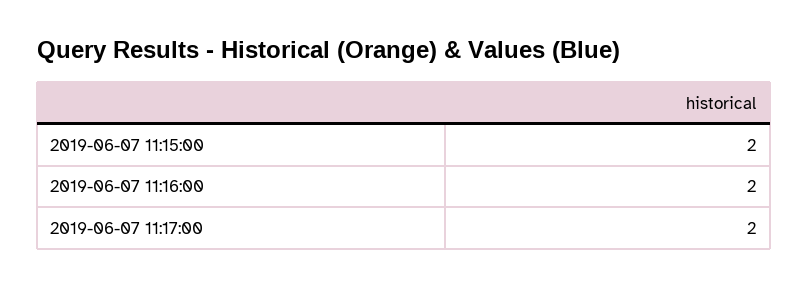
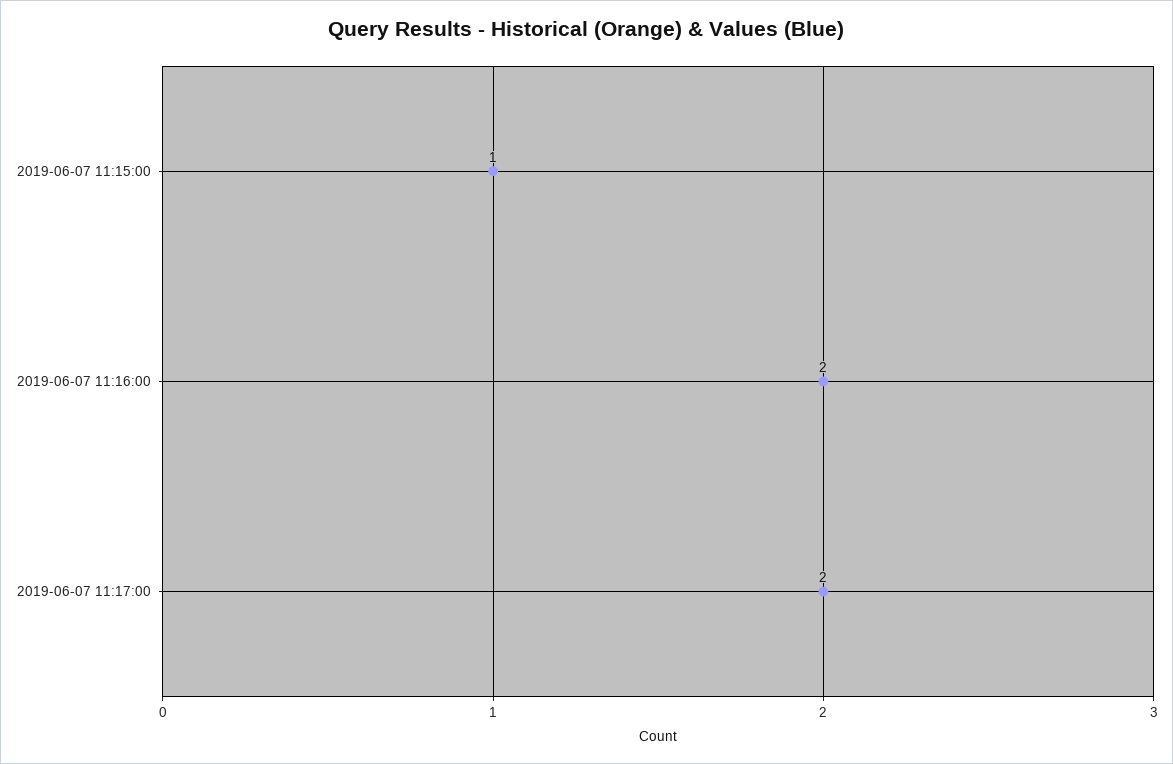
  {
-   "2019-06-07 11:15:00": 2,
+   "2019-06-07 11:15:00": 1,
    "2019-06-07 11:16:00": 2,
    "2019-06-07 11:17:00": 2
  }

